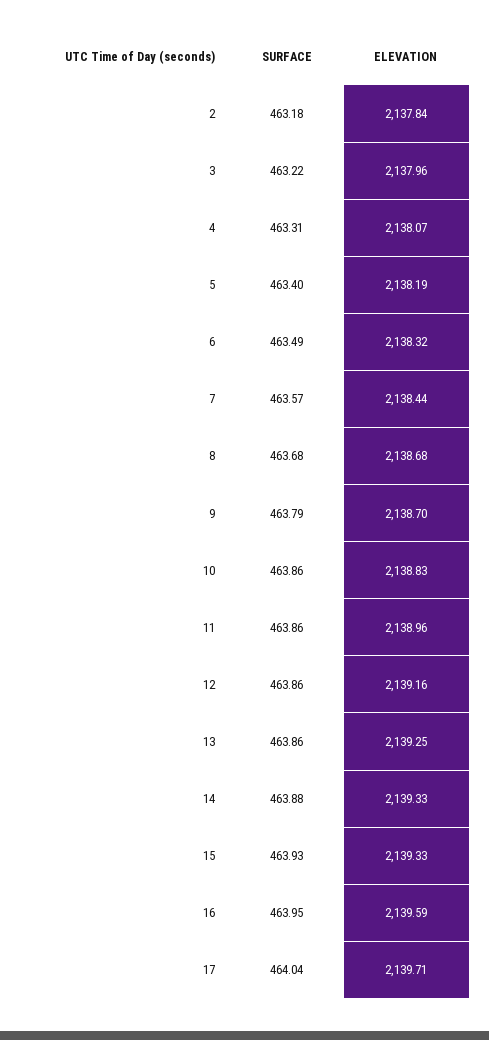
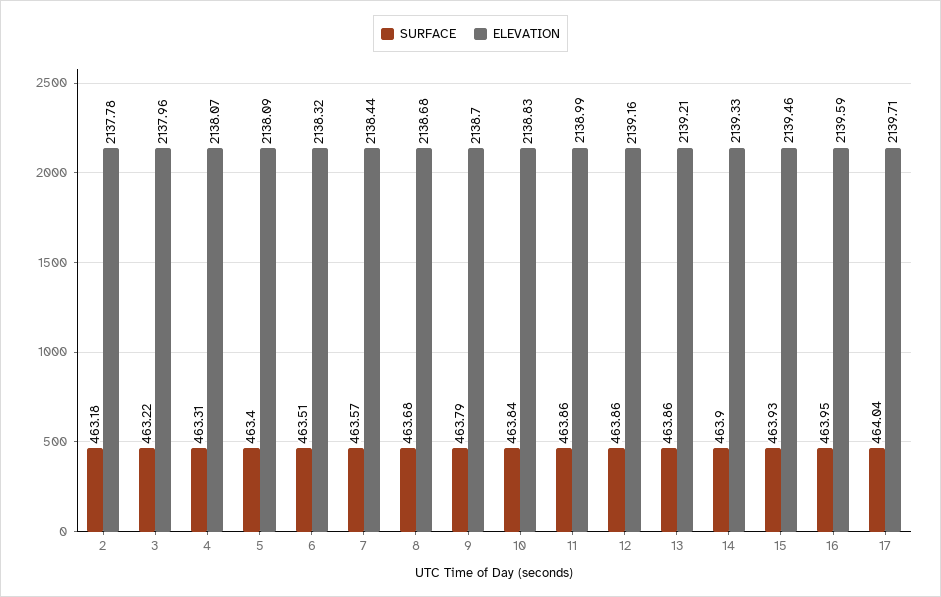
  {
    "SURFACE": {
      "2": 463.18,
      "3": 463.22,
      "4": 463.31,
      "5": 463.4,
-     "6": 463.49,
+     "6": 463.51,
      "7": 463.57,
      "8": 463.68,
      "9": 463.79,
-     "10": 463.86,
+     "10": 463.84,
      "11": 463.86,
      "12": 463.86,
      "13": 463.86,
-     "14": 463.88,
+     "14": 463.9,
      "15": 463.93,
      "16": 463.95,
      "17": 464.04
    },
    "ELEVATION": {
-     "2": 2137.84,
+     "2": 2137.78,
      "3": 2137.96,
      "4": 2138.07,
-     "5": 2138.19,
+     "5": 2138.09,
      "6": 2138.32,
      "7": 2138.44,
      "8": 2138.68,
      "9": 2138.7,
      "10": 2138.83,
-     "11": 2138.96,
+     "11": 2138.99,
      "12": 2139.16,
-     "13": 2139.25,
+     "13": 2139.21,
      "14": 2139.33,
-     "15": 2139.33,
+     "15": 2139.46,
      "16": 2139.59,
      "17": 2139.71
    }
  }

